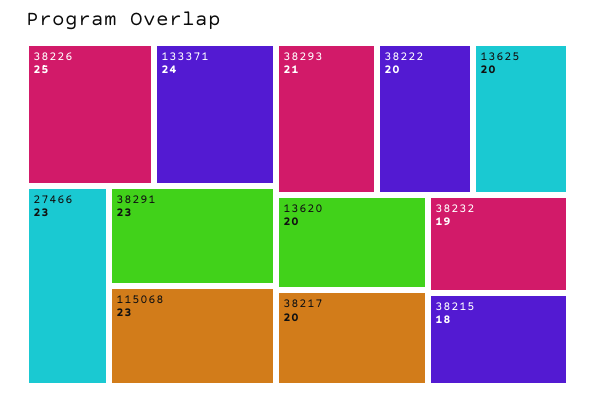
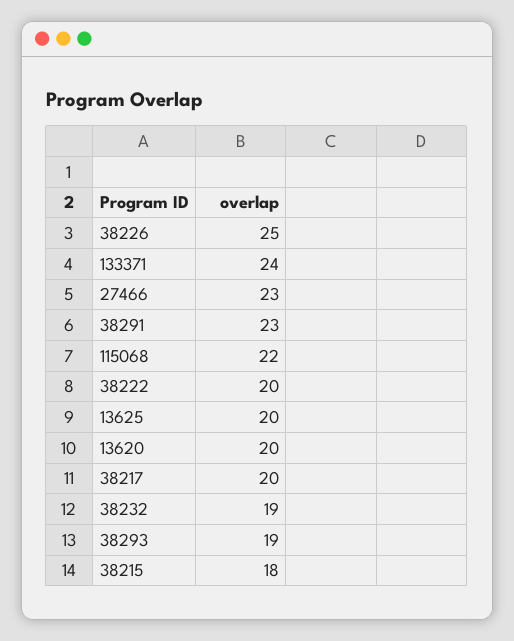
  {
    "38226": 25,
    "133371": 24,
    "27466": 23,
    "38291": 23,
-   "115068": 23,
+   "115068": 22,
-   "38293": 21,
+   "38293": 19,
    "38222": 20,
    "13625": 20,
    "13620": 20,
    "38217": 20,
    "38232": 19,
    "38215": 18
  }

